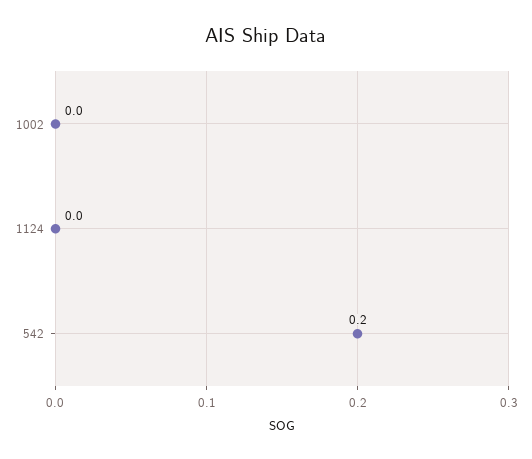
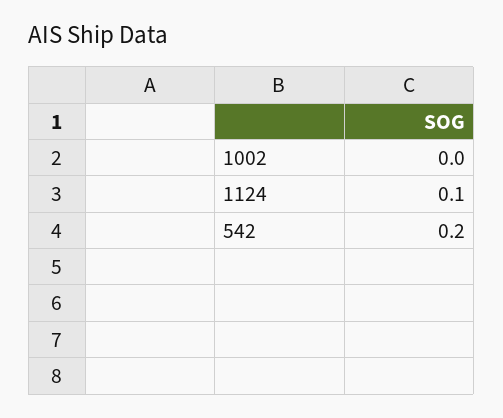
  {
    "1002": 0,
-   "1124": 0,
+   "1124": 0.1,
    "542": 0.2
  }

